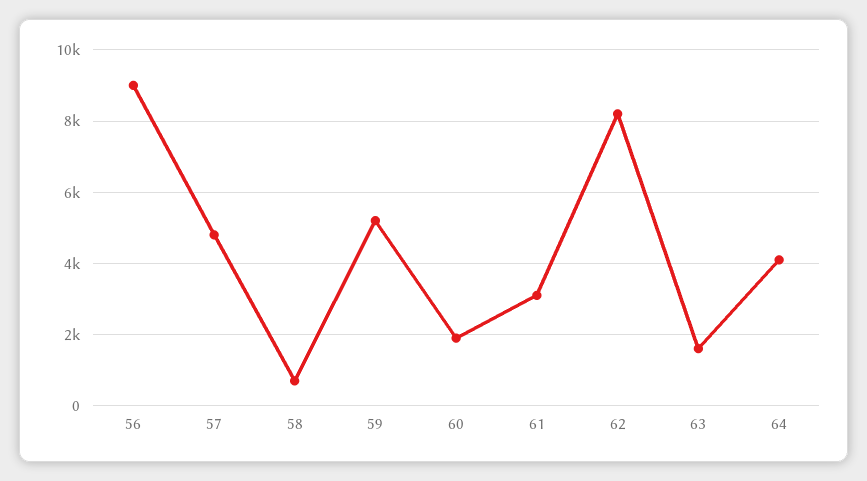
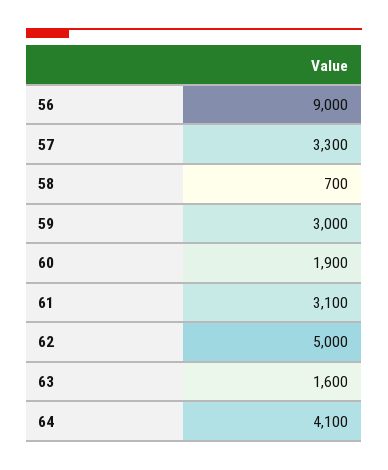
  {
    "56": 9000,
-   "57": 4800,
+   "57": 3300,
    "58": 700,
-   "59": 5200,
+   "59": 3000,
    "60": 1900,
    "61": 3100,
-   "62": 8200,
+   "62": 5000,
    "63": 1600,
    "64": 4100
  }

